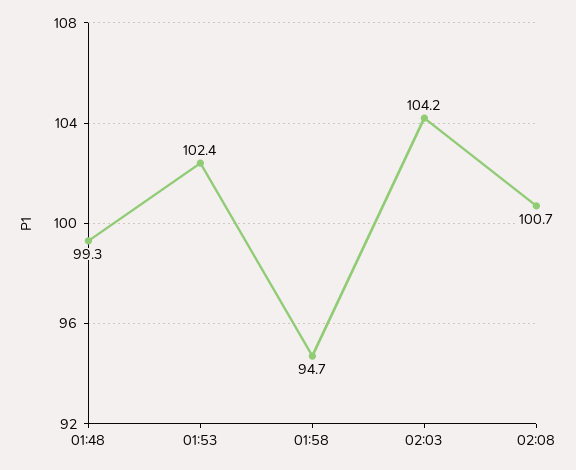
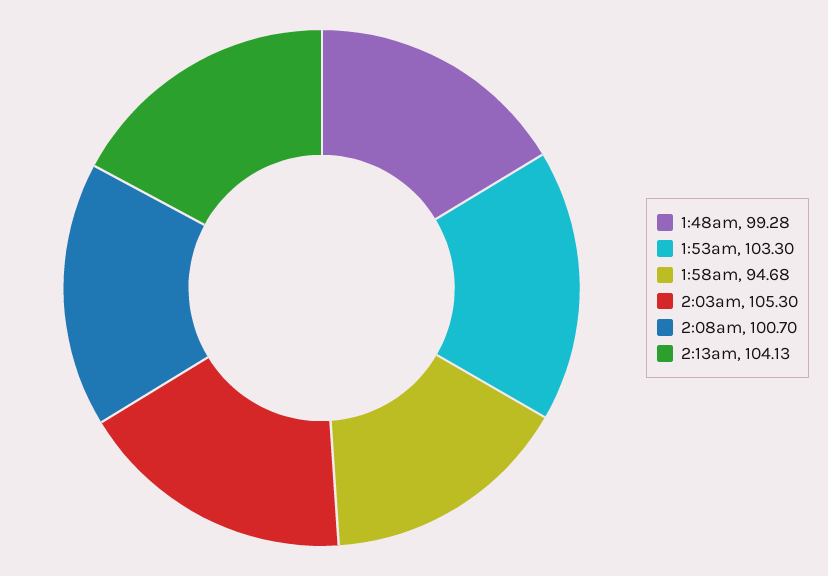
  {
    "01:48": 99.28,
-   "01:53": 102.4,
+   "01:53": 103.3,
    "01:58": 94.68,
-   "02:03": 104.2,
+   "02:03": 105.3,
-   "02:08": 100.7
+   "02:08": 100.7,
+   "2:13am": 104.13
  }

